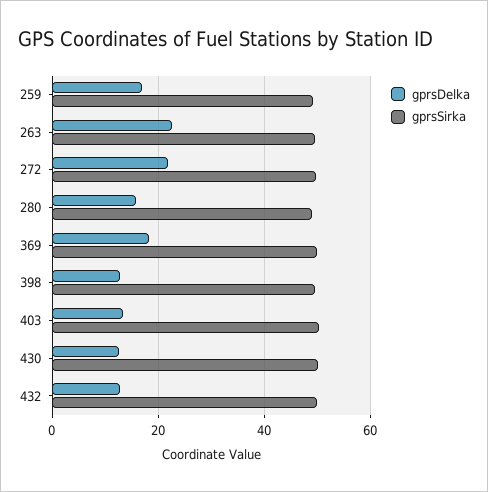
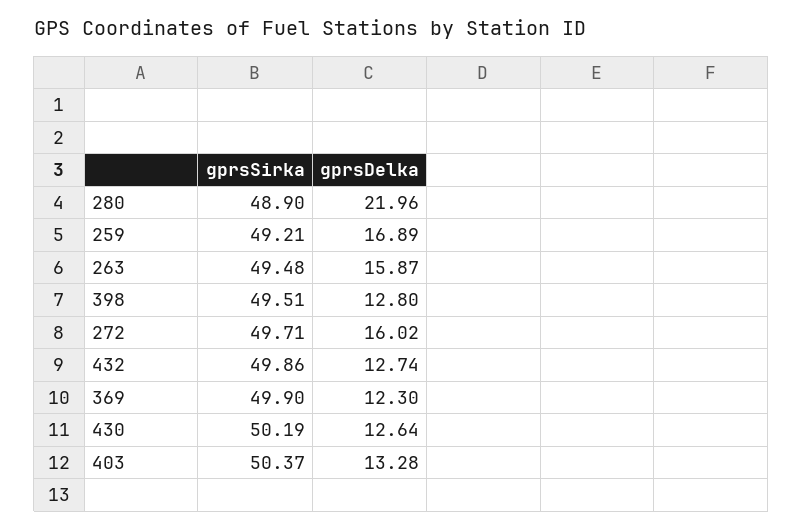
  {
    "gprsDelka": {
      "259": 16.89,
-     "263": 22,
+     "263": 15.87,
-     "272": 22,
+     "272": 16.02,
-     "280": 16,
+     "280": 21.96,
-     "369": 18,
+     "369": 12.3,
      "398": 12.8,
      "403": 13.28,
      "430": 12.64,
      "432": 12.74
    },
    "gprsSirka": {
      "259": 49.21,
      "263": 49.48,
      "272": 49.71,
      "280": 48.9,
      "369": 49.9,
      "398": 49.51,
      "403": 50.37,
      "430": 50.19,
      "432": 49.86
    }
  }

